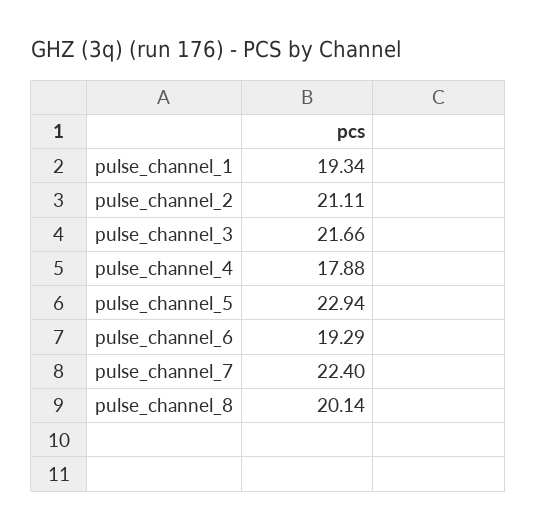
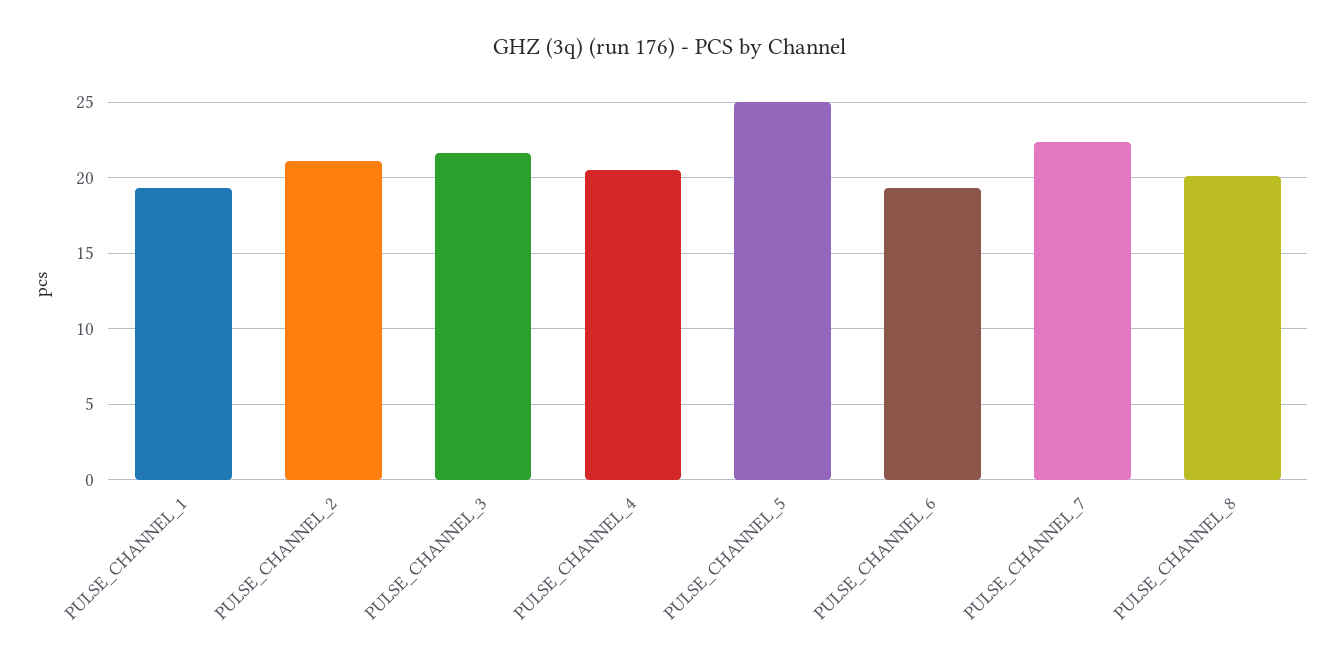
  {
    "pulse_channel_1": 19.34,
    "pulse_channel_2": 21.11,
    "pulse_channel_3": 21.66,
-   "pulse_channel_4": 17.88,
+   "pulse_channel_4": 20.5,
-   "pulse_channel_5": 22.94,
+   "pulse_channel_5": 25,
    "pulse_channel_6": 19.29,
    "pulse_channel_7": 22.4,
    "pulse_channel_8": 20.14
  }

